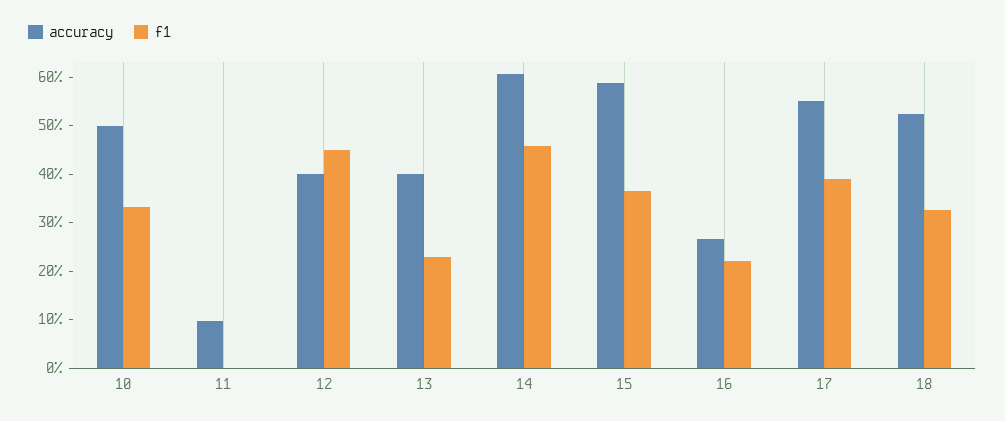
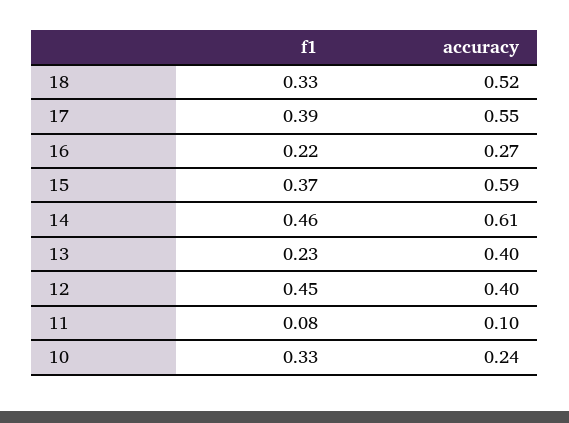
  {
    "accuracy": {
-     "10": 0.5,
+     "10": 0.24,
      "11": 0.1,
      "12": 0.4,
      "13": 0.4,
      "14": 0.61,
      "15": 0.59,
      "16": 0.27,
      "17": 0.55,
      "18": 0.52
    },
    "f1": {
      "10": 0.33,
-     "11": 0,
+     "11": 0.08,
      "12": 0.45,
      "13": 0.23,
      "14": 0.46,
      "15": 0.37,
      "16": 0.22,
      "17": 0.39,
      "18": 0.33
    }
  }

